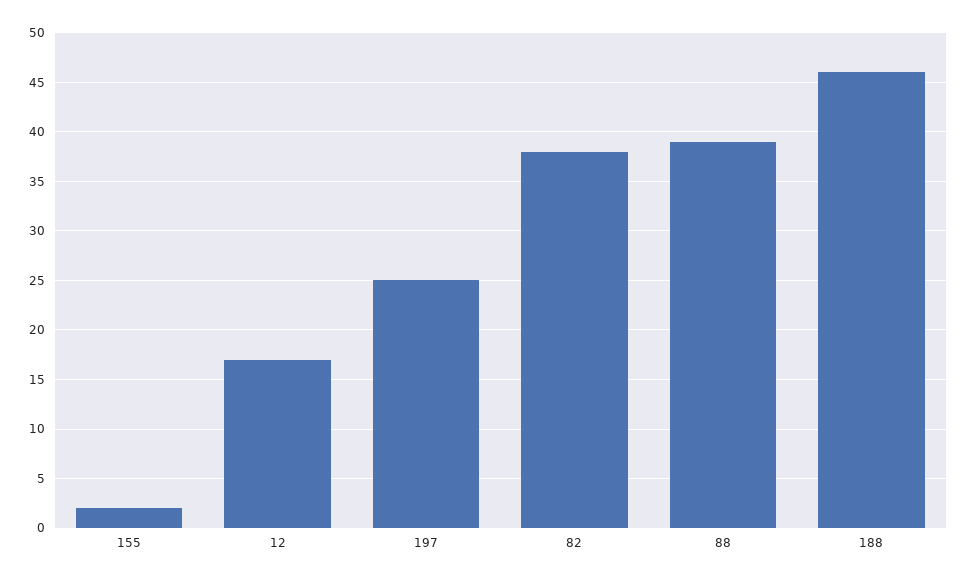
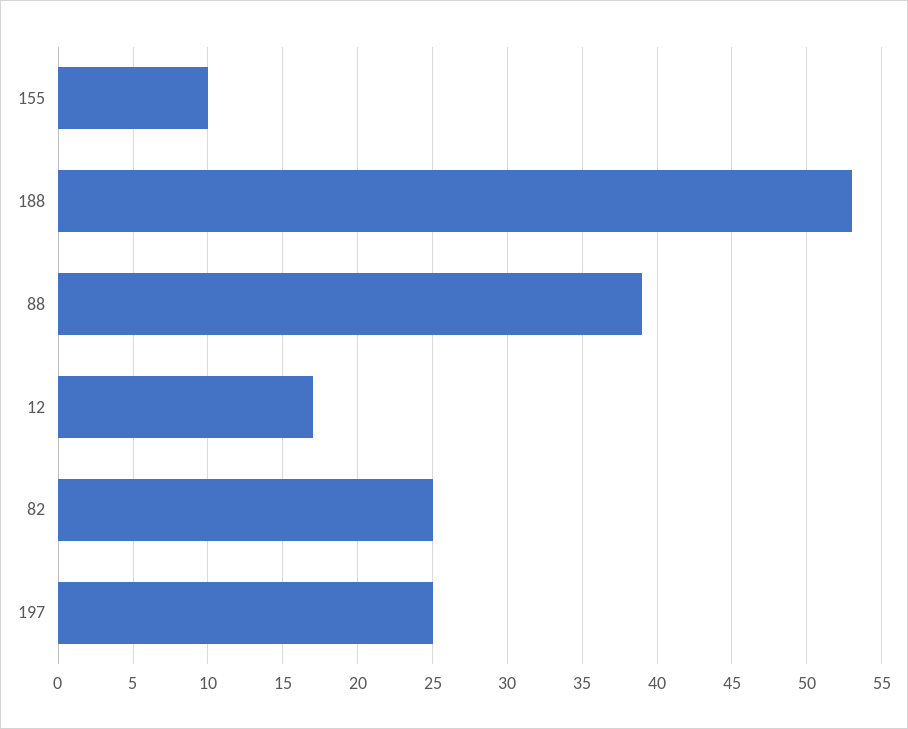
  {
-   "155": 2,
+   "155": 10,
    "12": 17,
    "197": 25,
-   "82": 38,
+   "82": 25,
    "88": 39,
-   "188": 46
+   "188": 53
  }

